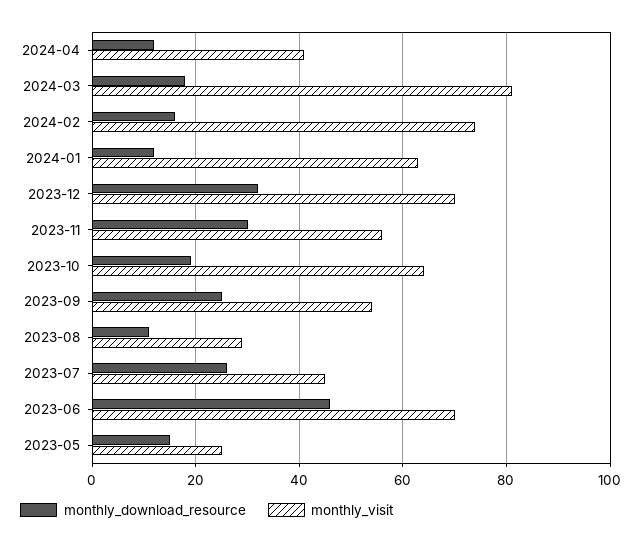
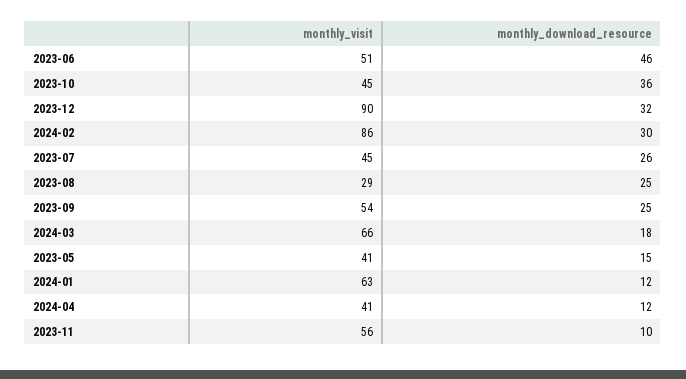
  {
    "monthly_download_resource": {
      "2024-04": 12,
      "2024-03": 18,
-     "2024-02": 15,
+     "2024-02": 30,
      "2024-01": 12,
      "2023-12": 32,
-     "2023-11": 30,
+     "2023-11": 10,
-     "2023-10": 20,
+     "2023-10": 36,
      "2023-09": 25,
-     "2023-08": 10,
+     "2023-08": 25,
      "2023-07": 26,
      "2023-06": 46,
      "2023-05": 15
    },
    "monthly_visit": {
      "2024-04": 41,
-     "2024-03": 80,
+     "2024-03": 66,
-     "2024-02": 75,
+     "2024-02": 86,
      "2024-01": 63,
-     "2023-12": 70,
+     "2023-12": 90,
      "2023-11": 56,
-     "2023-10": 65,
+     "2023-10": 45,
      "2023-09": 54,
      "2023-08": 29,
      "2023-07": 45,
-     "2023-06": 70,
+     "2023-06": 51,
-     "2023-05": 25
+     "2023-05": 41
    }
  }

